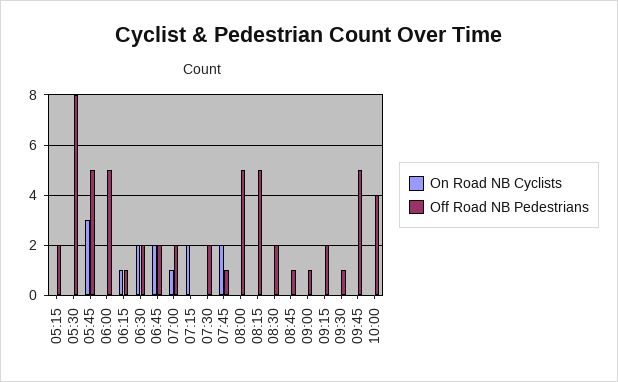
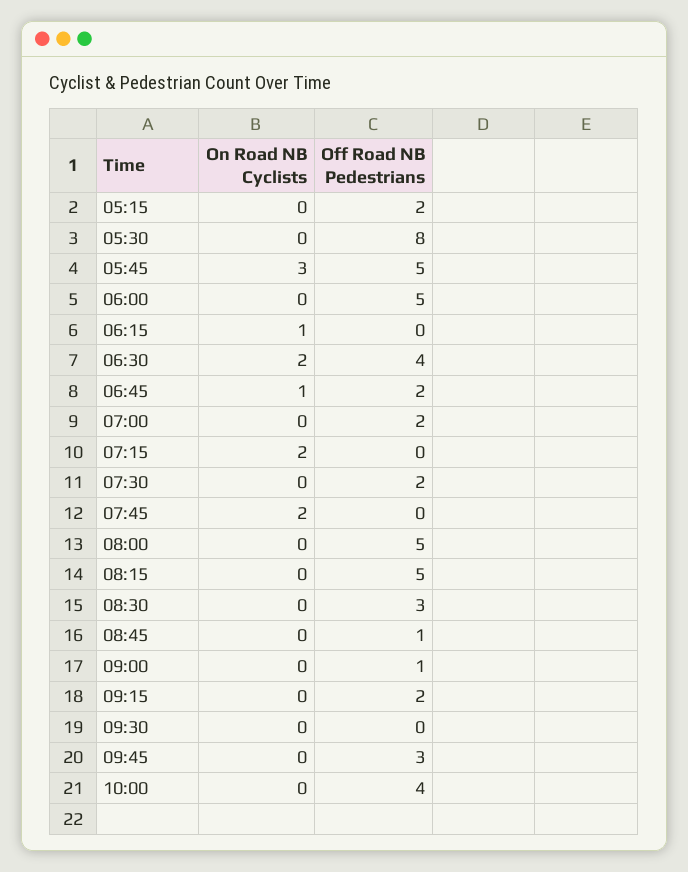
  {
    "On Road NB Cyclists": {
      "05:15": 0,
      "05:30": 0,
      "05:45": 3,
      "06:00": 0,
      "06:15": 1,
      "06:30": 2,
-     "06:45": 2,
+     "06:45": 1,
-     "07:00": 1,
+     "07:00": 0,
      "07:15": 2,
      "07:30": 0,
      "07:45": 2,
      "08:00": 0,
      "08:15": 0,
      "08:30": 0,
      "08:45": 0,
      "09:00": 0,
      "09:15": 0,
      "09:30": 0,
      "09:45": 0,
      "10:00": 0
    },
    "Off Road NB Pedestrians": {
      "05:15": 2,
      "05:30": 8,
      "05:45": 5,
      "06:00": 5,
-     "06:15": 1,
+     "06:15": 0,
-     "06:30": 2,
+     "06:30": 4,
      "06:45": 2,
      "07:00": 2,
      "07:15": 0,
      "07:30": 2,
-     "07:45": 1,
+     "07:45": 0,
      "08:00": 5,
      "08:15": 5,
-     "08:30": 2,
+     "08:30": 3,
      "08:45": 1,
      "09:00": 1,
      "09:15": 2,
-     "09:30": 1,
+     "09:30": 0,
-     "09:45": 5,
+     "09:45": 3,
      "10:00": 4
    }
  }

